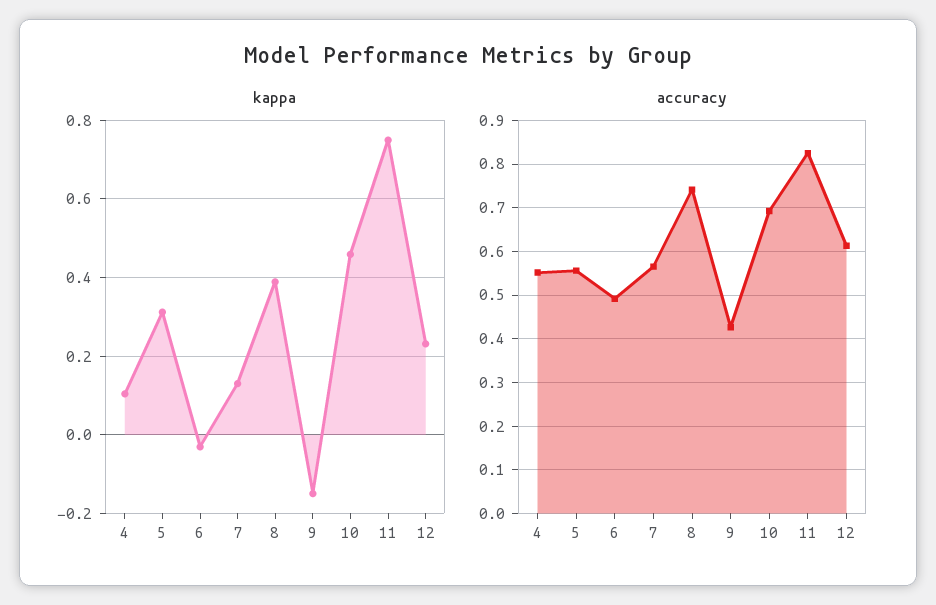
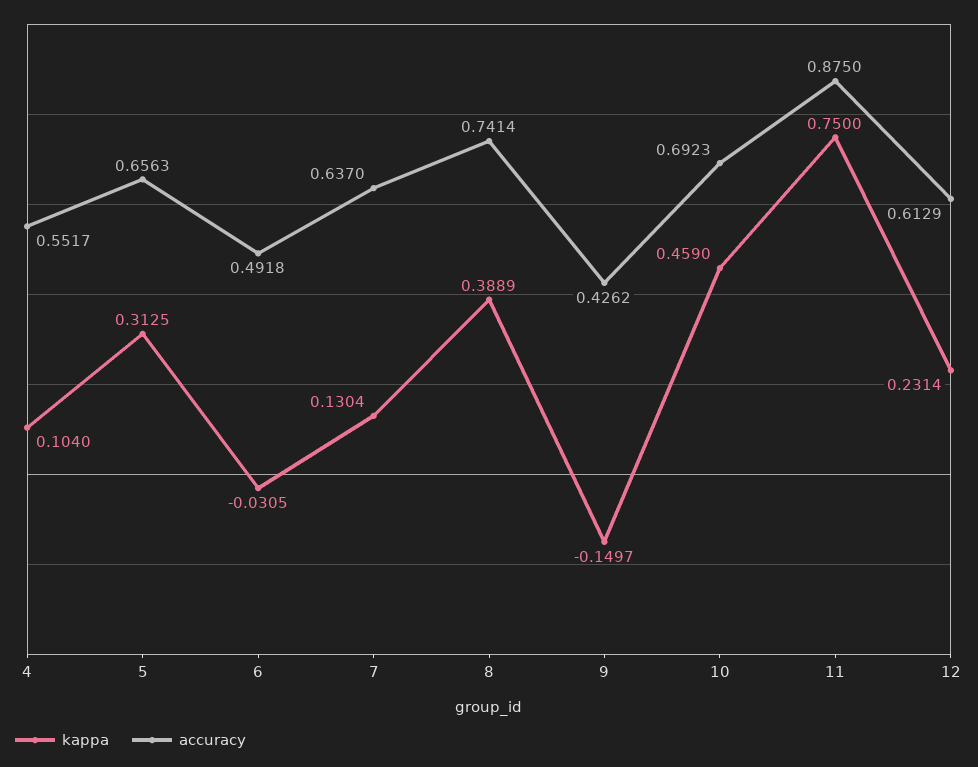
  {
    "kappa": {
      "4": 0.104,
      "5": 0.3125,
      "6": -0.0305,
      "7": 0.1304,
      "8": 0.3889,
      "9": -0.1497,
      "10": 0.459,
      "11": 0.75,
      "12": 0.2314
    },
    "accuracy": {
      "4": 0.5517,
-     "5": 0.56,
+     "5": 0.6563,
      "6": 0.4918,
-     "7": 0.56,
+     "7": 0.637,
      "8": 0.7414,
      "9": 0.4262,
      "10": 0.6923,
-     "11": 0.82,
+     "11": 0.875,
      "12": 0.6129
    }
  }

